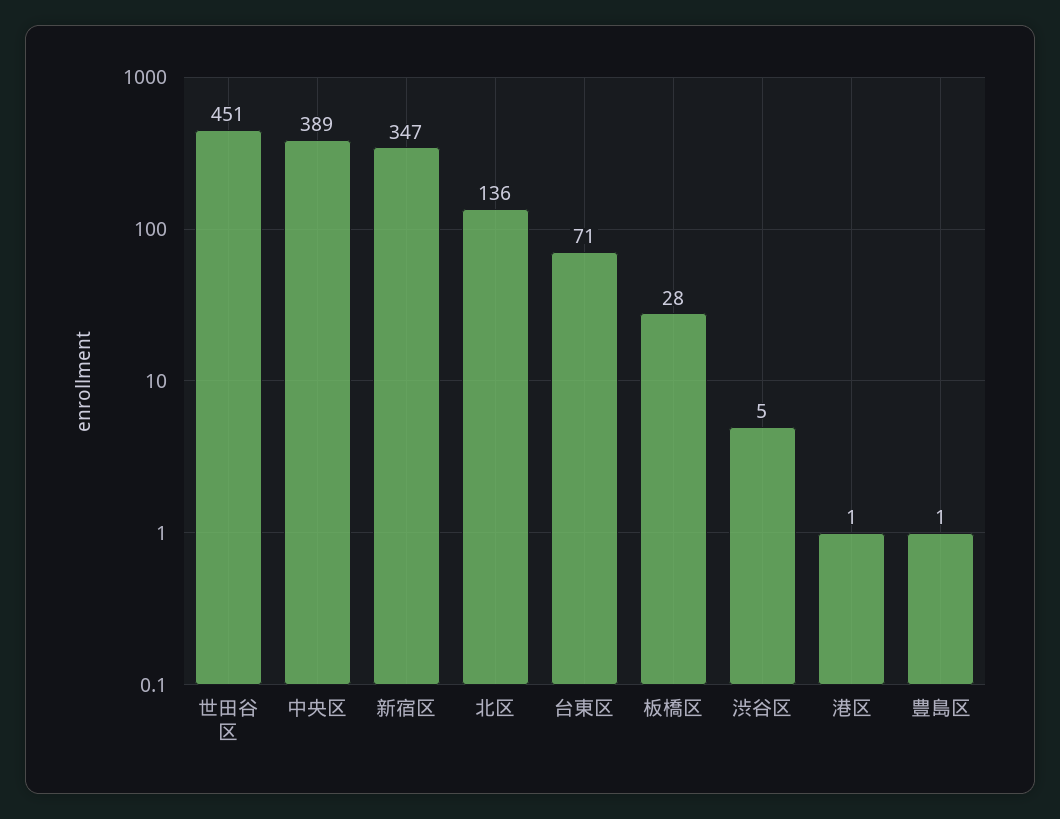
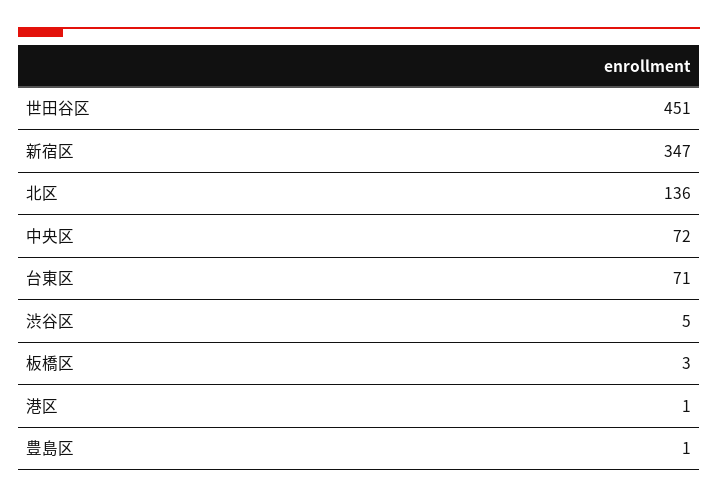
  {
    "世田谷区": 451,
-   "中央区": 389,
+   "中央区": 72,
    "新宿区": 347,
    "北区": 136,
    "台東区": 71,
-   "板橋区": 28,
+   "板橋区": 3,
    "渋谷区": 5,
    "港区": 1,
    "豊島区": 1
  }

